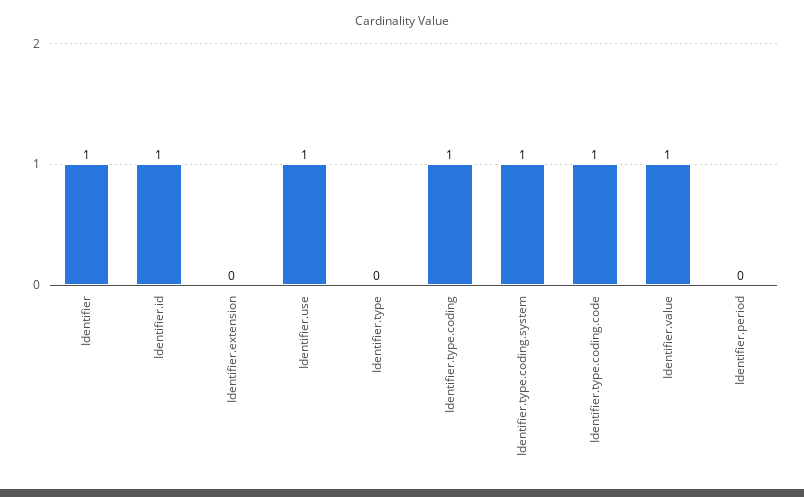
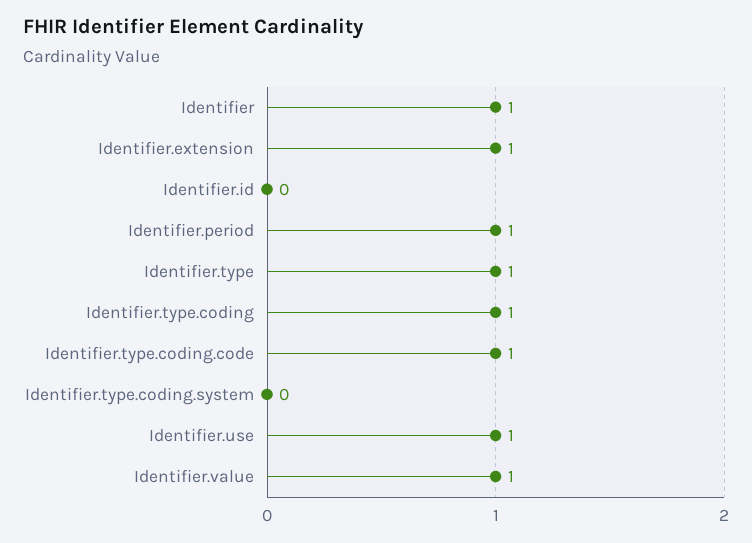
  {
    "Identifier": 1,
-   "Identifier.id": 1,
+   "Identifier.id": 0,
-   "Identifier.extension": 0,
+   "Identifier.extension": 1,
    "Identifier.use": 1,
-   "Identifier.type": 0,
+   "Identifier.type": 1,
    "Identifier.type.coding": 1,
-   "Identifier.type.coding.system": 1,
+   "Identifier.type.coding.system": 0,
    "Identifier.type.coding.code": 1,
    "Identifier.value": 1,
-   "Identifier.period": 0
+   "Identifier.period": 1
  }

